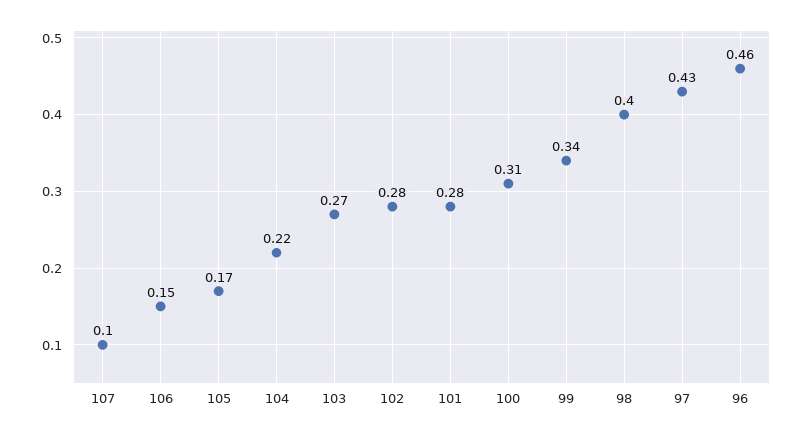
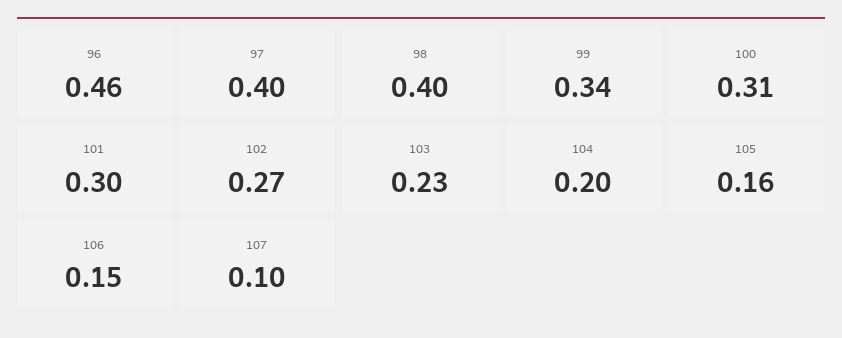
  {
    "107": 0.1,
    "106": 0.15,
-   "105": 0.17,
+   "105": 0.16,
-   "104": 0.22,
+   "104": 0.2,
-   "103": 0.27,
+   "103": 0.23,
-   "102": 0.28,
+   "102": 0.27,
-   "101": 0.28,
+   "101": 0.3,
    "100": 0.31,
    "99": 0.34,
    "98": 0.4,
-   "97": 0.43,
+   "97": 0.4,
    "96": 0.46
  }

